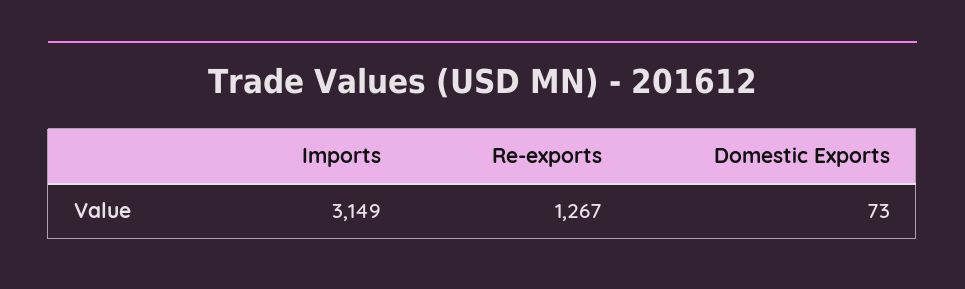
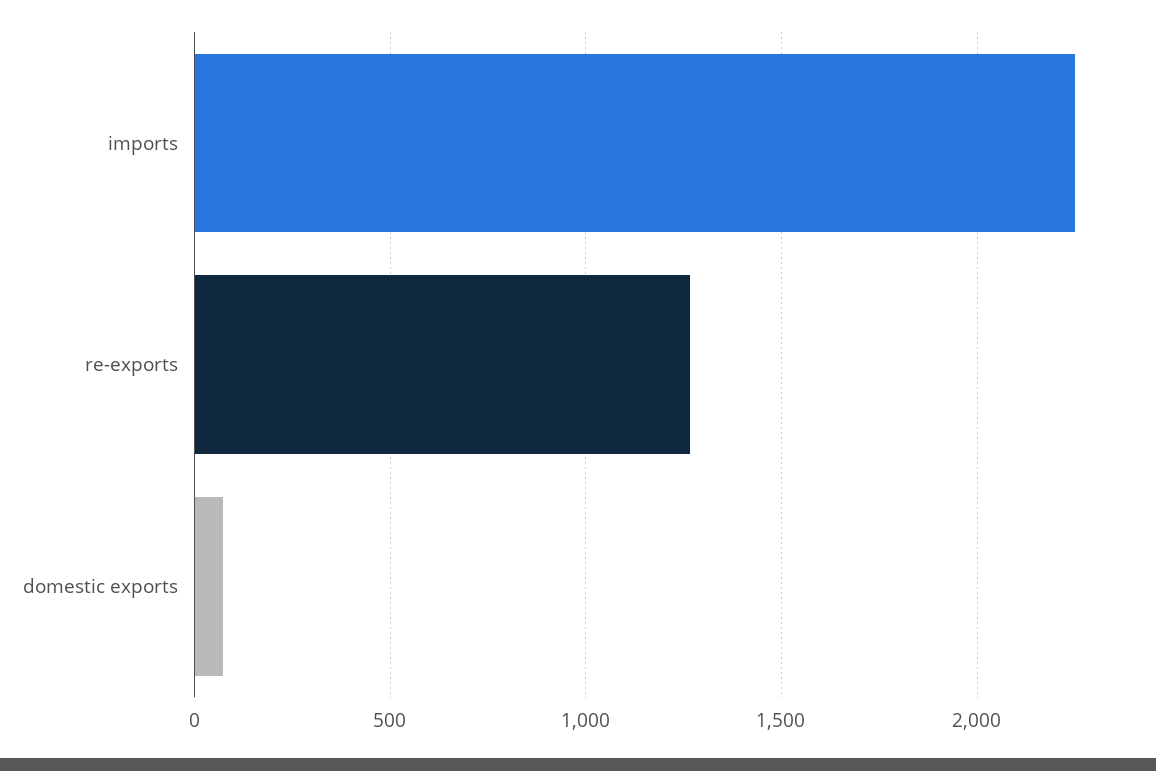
  {
-   "Imports": 3149,
+   "Imports": 2250,
    "Re-exports": 1267,
    "Domestic Exports": 73
  }

